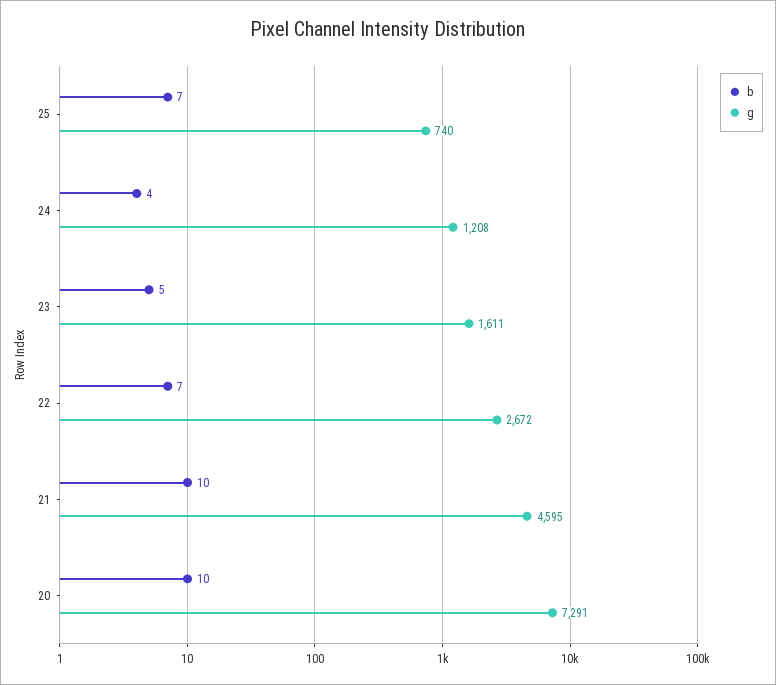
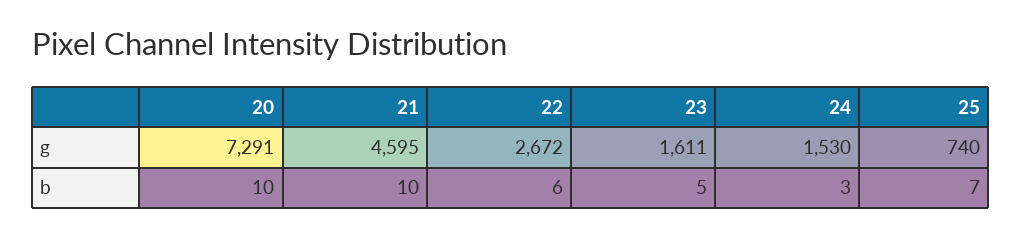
  {
    "b": {
      "25": 7,
-     "24": 4,
+     "24": 3,
      "23": 5,
-     "22": 7,
+     "22": 6,
      "21": 10,
      "20": 10
    },
    "g": {
      "25": 740,
-     "24": 1208,
+     "24": 1530,
      "23": 1611,
      "22": 2672,
      "21": 4595,
      "20": 7291
    }
  }

